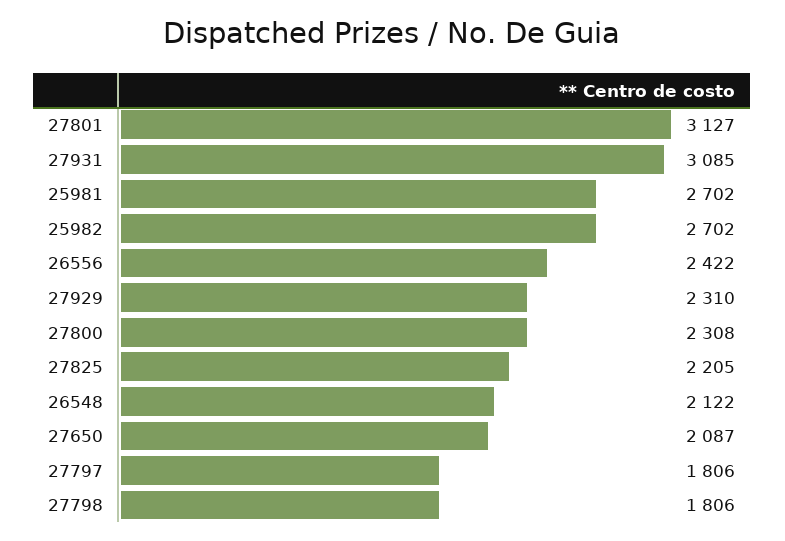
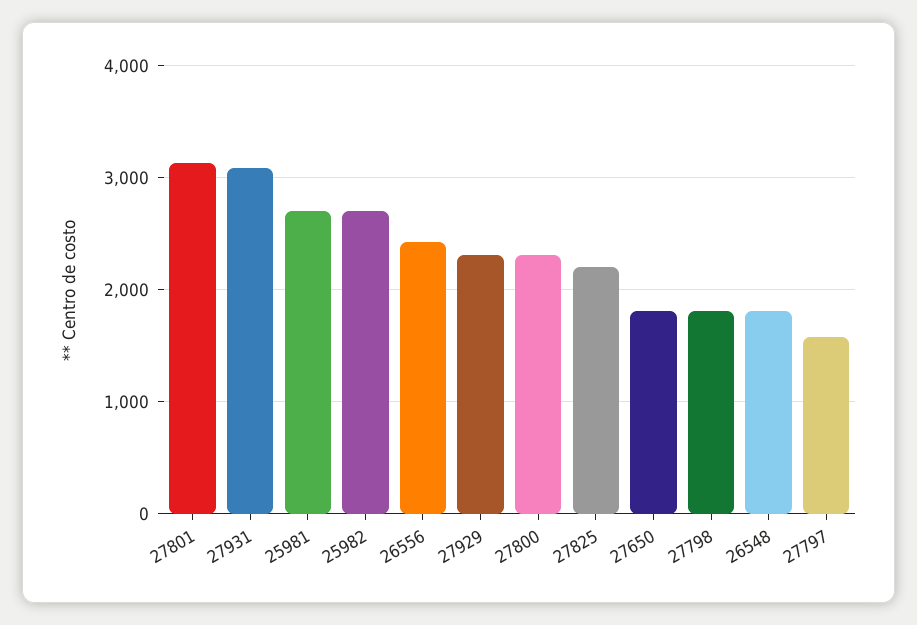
  {
    "27801": 3127,
    "27931": 3085,
    "25981": 2702,
    "25982": 2702,
    "26556": 2422,
    "27929": 2310,
    "27800": 2308,
    "27825": 2205,
-   "26548": 2122,
+   "26548": 1800,
-   "27650": 2087,
+   "27650": 1800,
-   "27797": 1806,
+   "27797": 1600,
    "27798": 1806
  }

